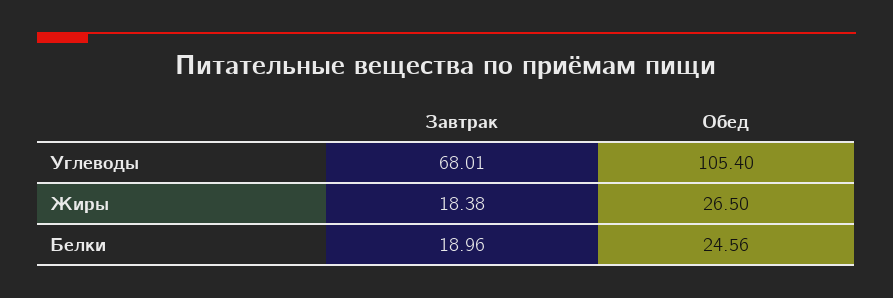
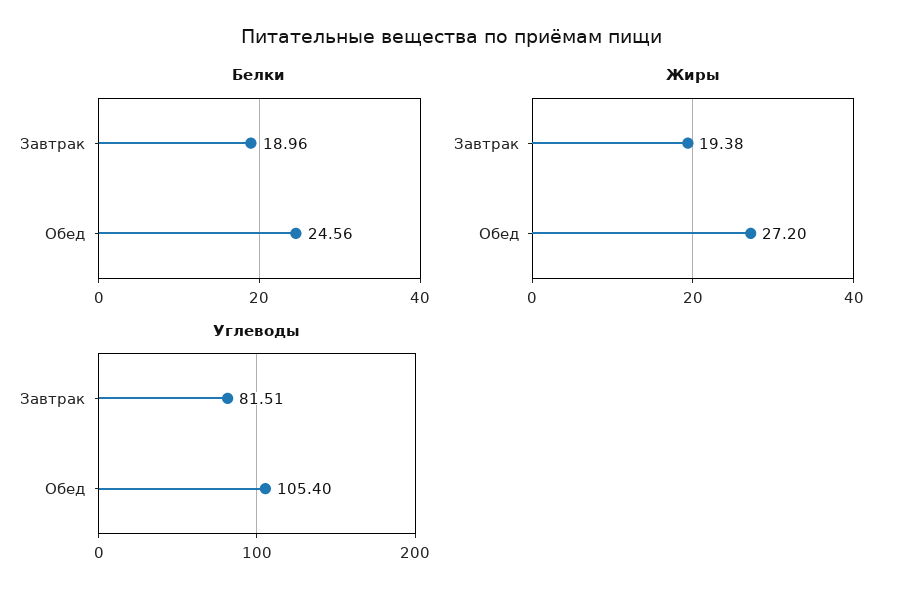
  {
    "Углеводы": {
-     "Завтрак": 68.01,
+     "Завтрак": 81.51,
      "Обед": 105.4
    },
    "Жиры": {
-     "Завтрак": 18.38,
+     "Завтрак": 19.38,
-     "Обед": 26.5
+     "Обед": 27.2
    },
    "Белки": {
      "Завтрак": 18.96,
      "Обед": 24.56
    }
  }

